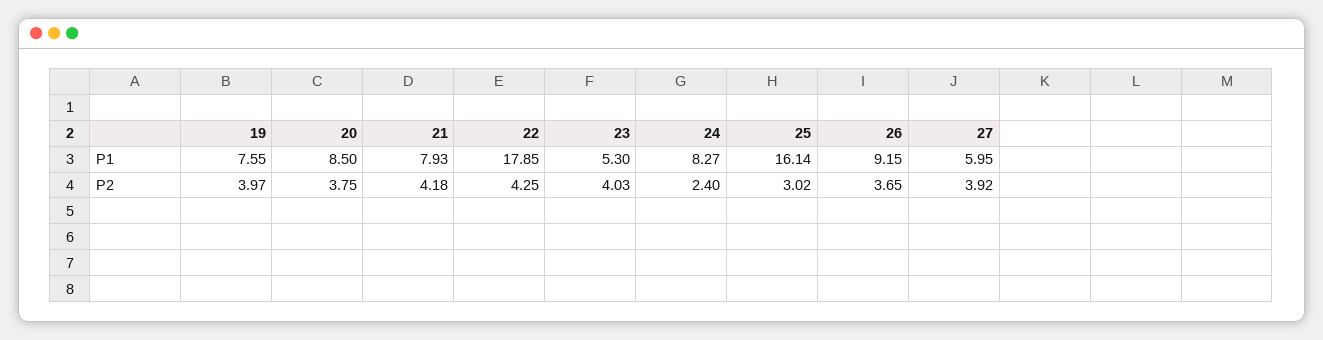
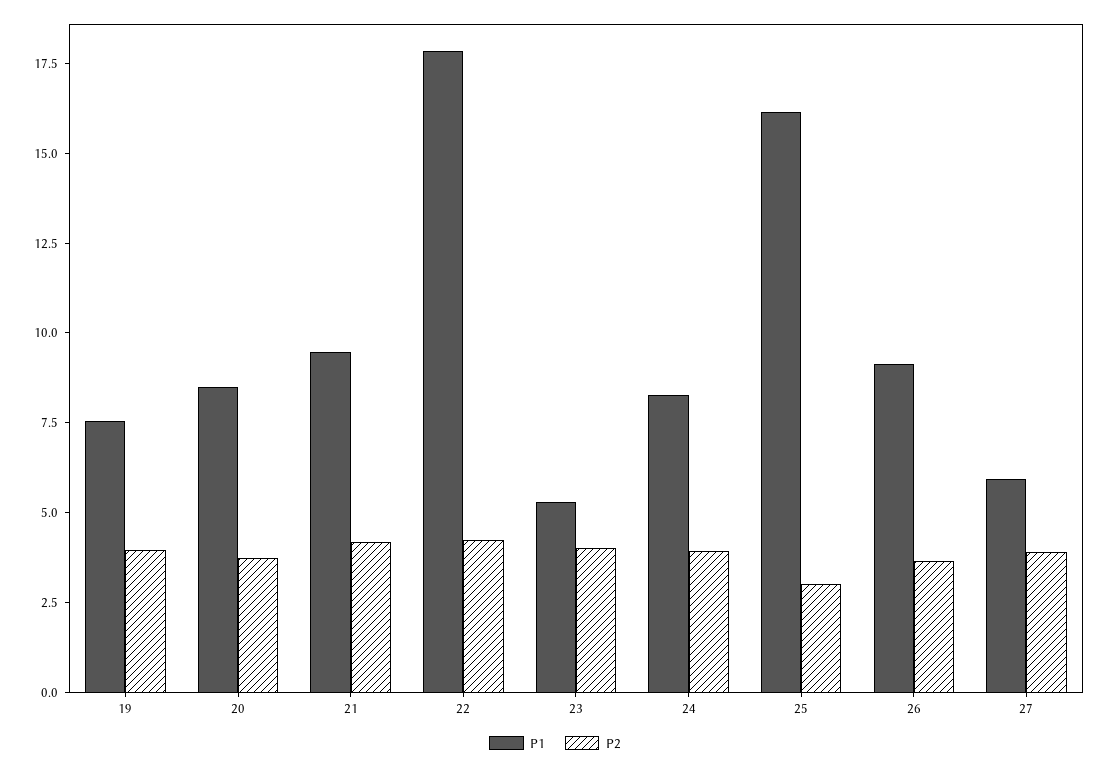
  {
    "P1": {
      "19": 7.55,
      "20": 8.5,
-     "21": 7.93,
+     "21": 9.5,
      "22": 17.85,
      "23": 5.3,
      "24": 8.27,
      "25": 16.14,
      "26": 9.15,
      "27": 5.95
    },
    "P2": {
      "19": 3.97,
      "20": 3.75,
      "21": 4.18,
      "22": 4.25,
      "23": 4.03,
-     "24": 2.4,
+     "24": 4,
      "25": 3.02,
      "26": 3.65,
      "27": 3.92
    }
  }

